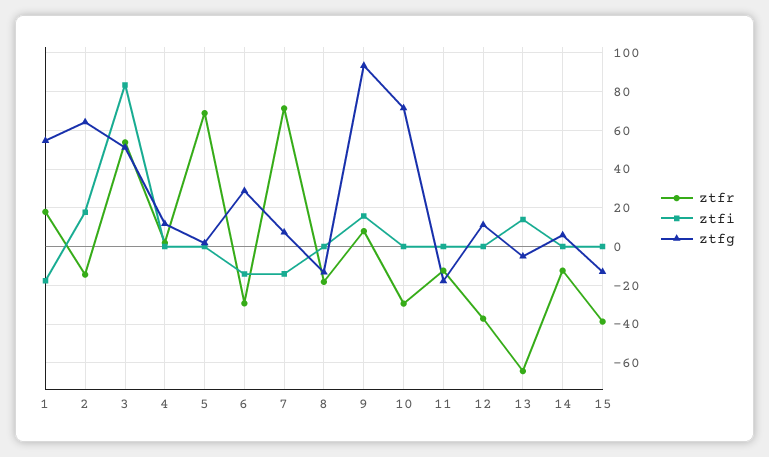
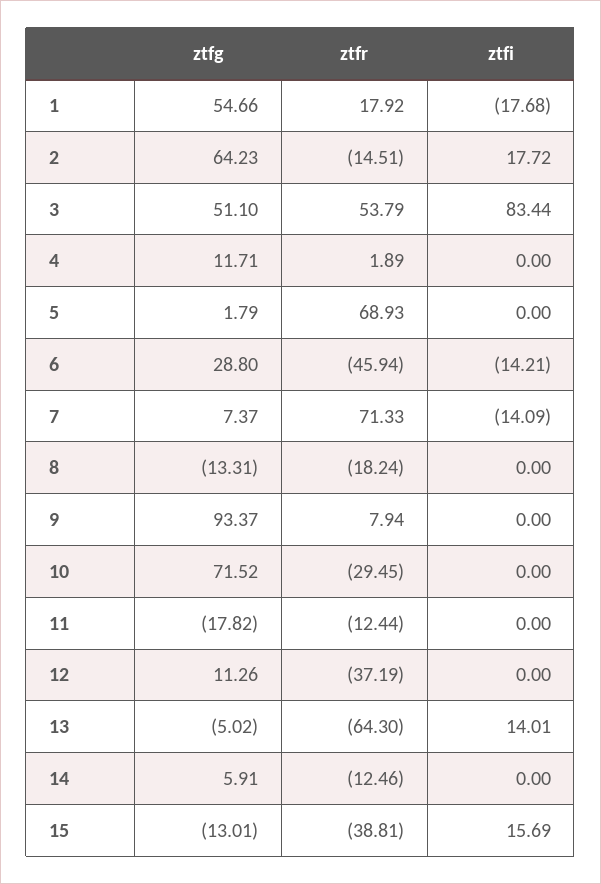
  {
    "ztfr": {
      "1": 17.92,
      "2": -14.51,
      "3": 53.79,
      "4": 1.89,
      "5": 68.93,
-     "6": -30,
+     "6": -45.94,
      "7": 71.33,
      "8": -18.24,
      "9": 7.94,
      "10": -29.45,
      "11": -12.44,
      "12": -37.19,
      "13": -64.3,
      "14": -12.46,
      "15": -38.81
    },
    "ztfi": {
      "1": -17.68,
      "2": 17.72,
      "3": 83.44,
      "4": 0,
      "5": 0,
      "6": -14.21,
      "7": -14.09,
      "8": 0,
-     "9": 15,
+     "9": 0,
      "10": 0,
      "11": 0,
      "12": 0,
      "13": 14.01,
      "14": 0,
-     "15": 0
+     "15": 15.69
    },
    "ztfg": {
      "1": 54.66,
      "2": 64.23,
      "3": 51.1,
      "4": 11.71,
      "5": 1.79,
      "6": 28.8,
      "7": 7.37,
      "8": -13.31,
      "9": 93.37,
      "10": 71.52,
      "11": -17.82,
      "12": 11.26,
      "13": -5.02,
      "14": 5.91,
      "15": -13.01
    }
  }

